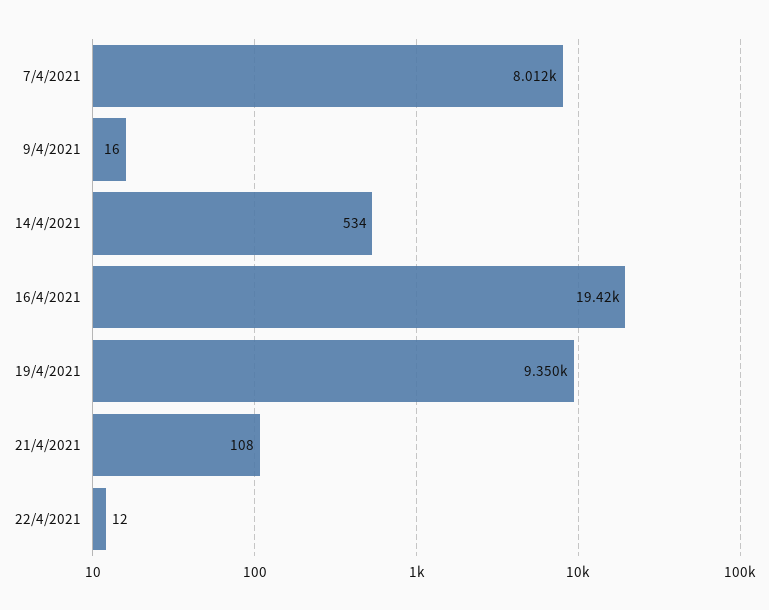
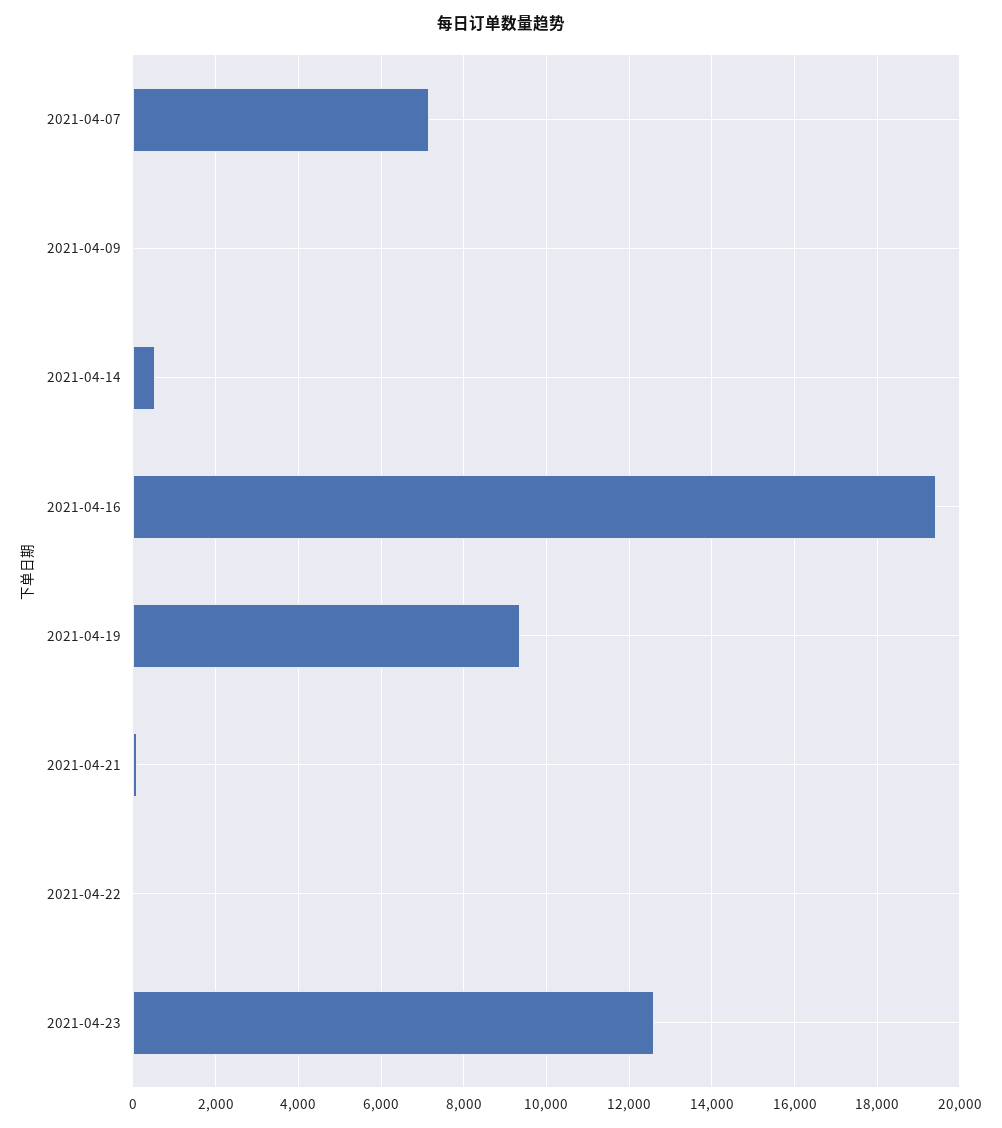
  {
-   "7/4/2021": 8012,
+   "7/4/2021": 7200,
    "9/4/2021": 16,
    "14/4/2021": 534,
    "16/4/2021": 19420,
    "19/4/2021": 9350,
    "21/4/2021": 108,
-   "22/4/2021": 12
+   "22/4/2021": 12,
+   "2021-04-23": 12600
  }

